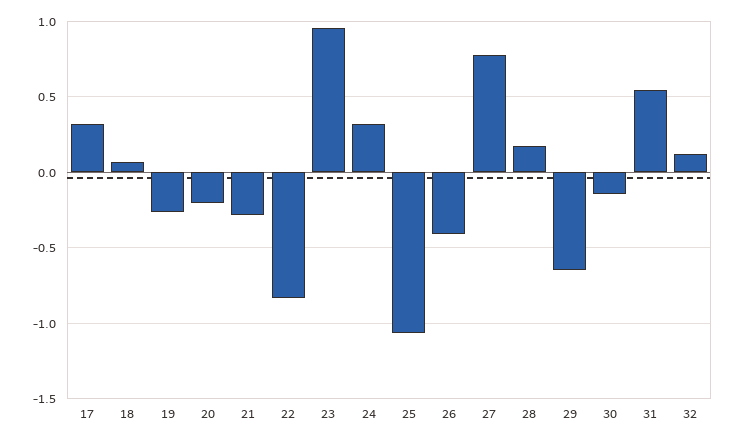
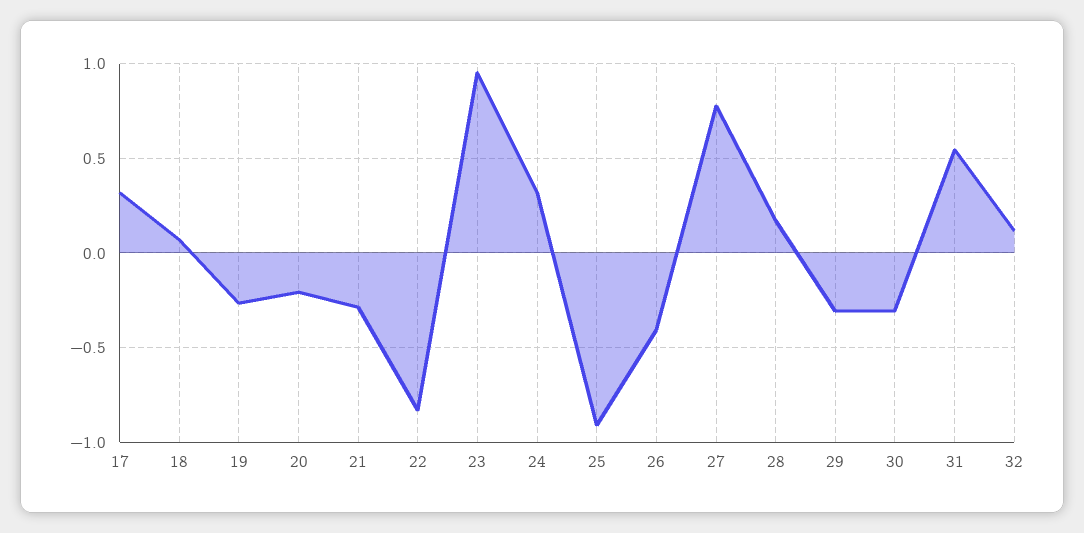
  {
    "17": 0.3,
    "18": 0.05,
    "19": -0.25,
    "20": -0.2,
    "21": -0.3,
    "22": -0.85,
    "23": 0.95,
    "24": 0.3,
-   "25": -1.05,
+   "25": -0.9,
    "26": -0.4,
    "27": 0.8,
    "28": 0.15,
-   "29": -0.65,
+   "29": -0.3,
-   "30": -0.15,
+   "30": -0.3,
    "31": 0.55,
    "32": 0.1
  }

